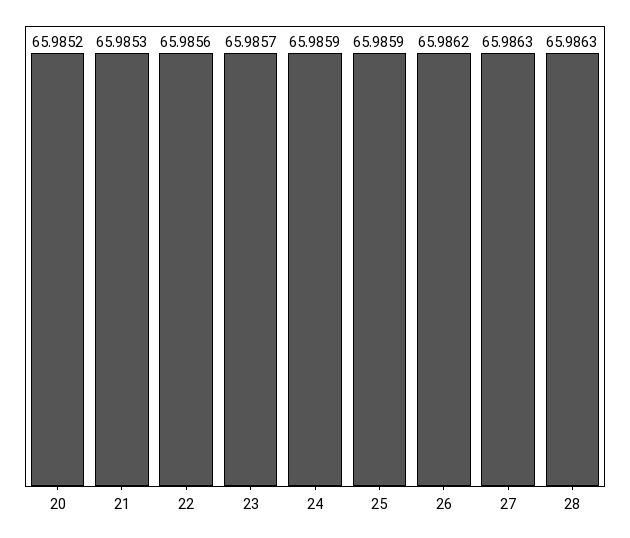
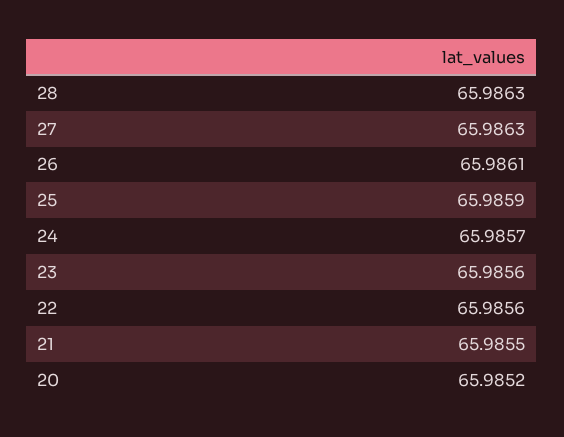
  {
    "20": 65.9852,
-   "21": 65.9853,
+   "21": 65.9855,
    "22": 65.9856,
-   "23": 65.9857,
+   "23": 65.9856,
-   "24": 65.9859,
+   "24": 65.9857,
    "25": 65.9859,
-   "26": 65.9862,
+   "26": 65.9861,
    "27": 65.9863,
    "28": 65.9863
  }

